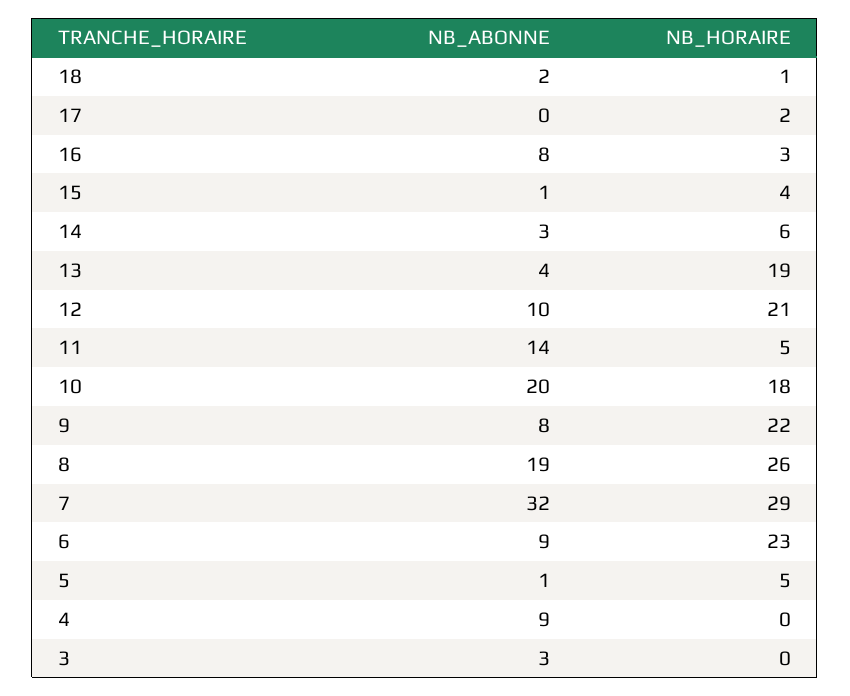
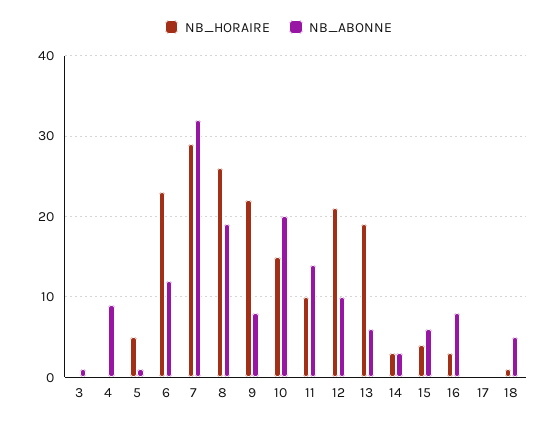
  {
    "NB_ABONNE": {
-     "18": 2,
+     "18": 5,
      "17": 0,
      "16": 8,
-     "15": 1,
+     "15": 6,
      "14": 3,
-     "13": 4,
+     "13": 6,
      "12": 10,
      "11": 14,
      "10": 20,
      "9": 8,
      "8": 19,
      "7": 32,
-     "6": 9,
+     "6": 12,
      "5": 1,
      "4": 9,
-     "3": 3
+     "3": 1
    },
    "NB_HORAIRE": {
      "18": 1,
-     "17": 2,
+     "17": 0,
      "16": 3,
      "15": 4,
-     "14": 6,
+     "14": 3,
      "13": 19,
      "12": 21,
-     "11": 5,
+     "11": 10,
-     "10": 18,
+     "10": 15,
      "9": 22,
      "8": 26,
      "7": 29,
      "6": 23,
      "5": 5,
      "4": 0,
      "3": 0
    }
  }

